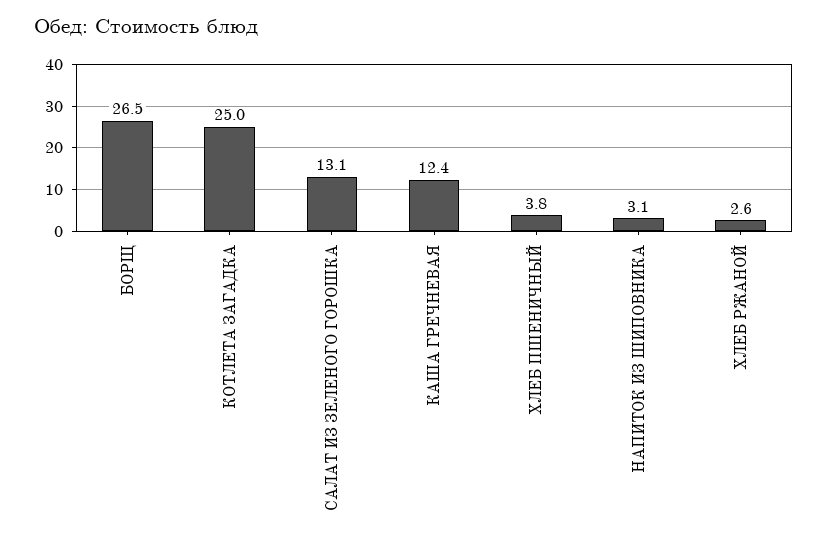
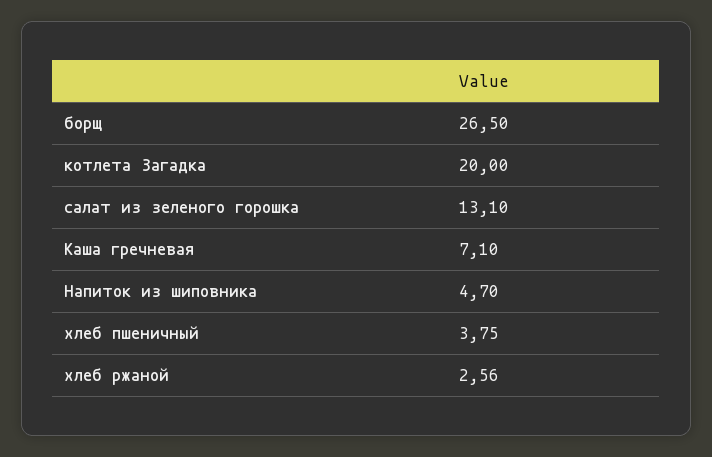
  {
    "БОРЩ": 26.5,
-   "КОТЛЕТА ЗАГАДКА": 25,
+   "КОТЛЕТА ЗАГАДКА": 20,
    "САЛАТ ИЗ ЗЕЛЕНОГО ГОРОШКА": 13.1,
-   "КАША ГРЕЧНЕВАЯ": 12.4,
+   "КАША ГРЕЧНЕВАЯ": 7.1,
    "ХЛЕБ ПШЕНИЧНЫЙ": 3.75,
-   "НАПИТОК ИЗ ШИПОВНИКА": 3.1,
+   "НАПИТОК ИЗ ШИПОВНИКА": 4.7,
    "ХЛЕБ РЖАНОЙ": 2.56
  }

